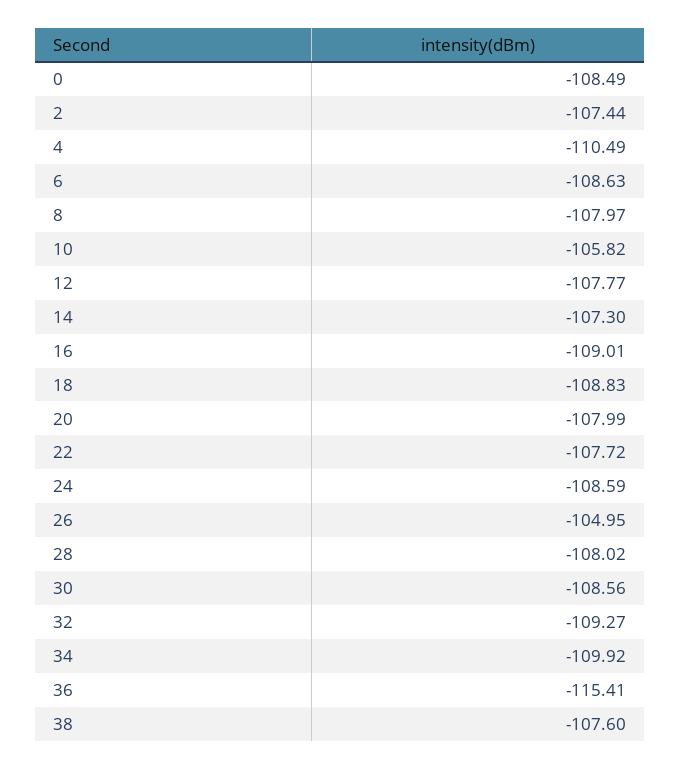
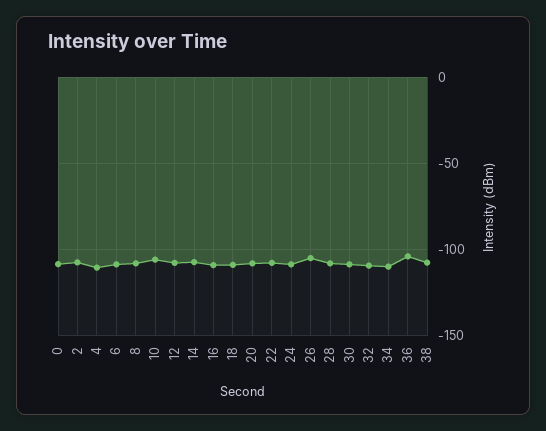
  {
    "0": -108.49,
    "2": -107.44,
    "4": -110.49,
    "6": -108.63,
    "8": -107.97,
    "10": -105.82,
    "12": -107.77,
    "14": -107.3,
    "16": -109.01,
    "18": -108.83,
    "20": -107.99,
    "22": -107.72,
    "24": -108.59,
    "26": -104.95,
    "28": -108.02,
    "30": -108.56,
    "32": -109.27,
    "34": -109.92,
-   "36": -115.41,
+   "36": -105,
    "38": -107.6
  }

